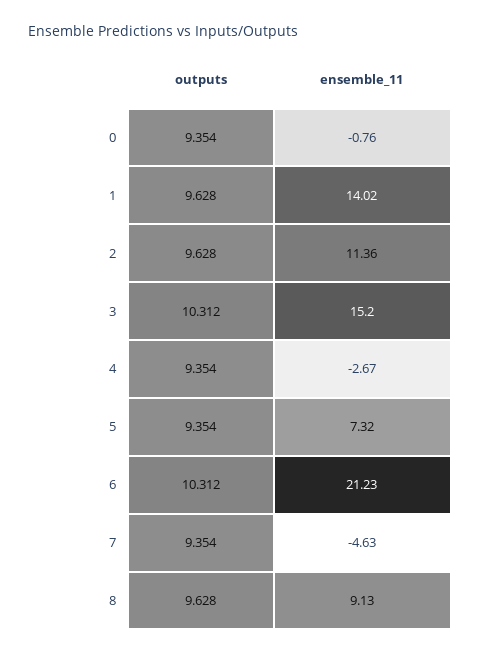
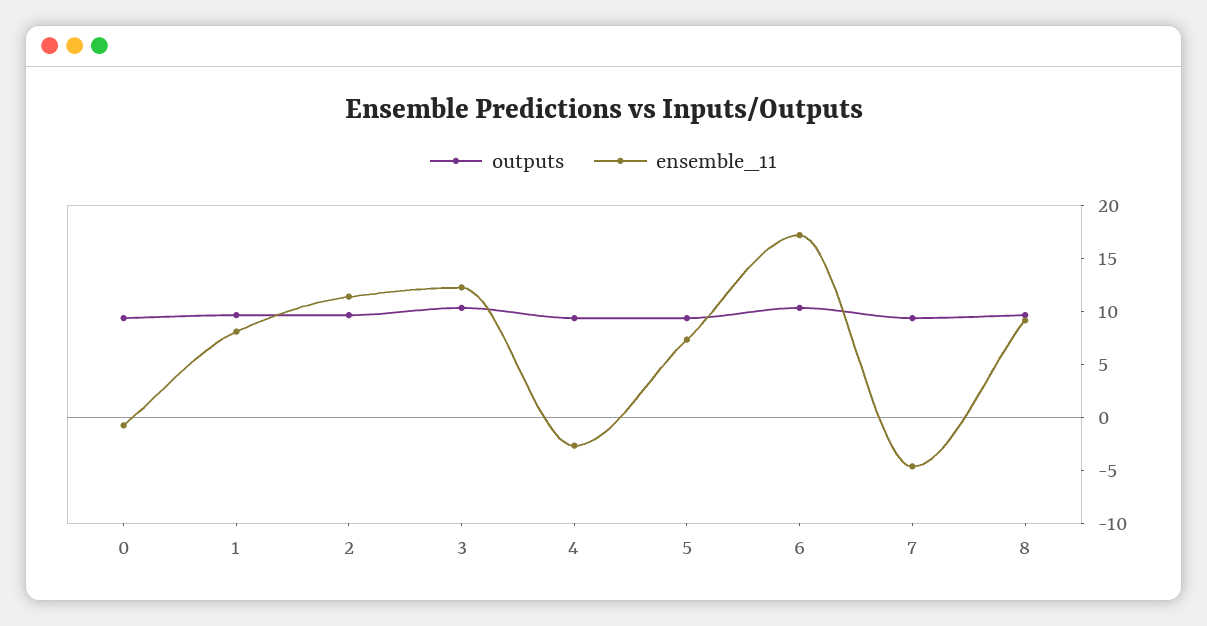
  {
    "outputs": {
      "0": 9.354,
      "1": 9.628,
      "2": 9.628,
      "3": 10.312,
      "4": 9.354,
      "5": 9.354,
      "6": 10.312,
      "7": 9.354,
      "8": 9.628
    },
    "ensemble_11": {
      "0": -0.76,
-     "1": 14.02,
+     "1": 8,
      "2": 11.36,
-     "3": 15.2,
+     "3": 12,
      "4": -2.67,
      "5": 7.32,
-     "6": 21.23,
+     "6": 17,
      "7": -4.63,
      "8": 9.13
    }
  }

